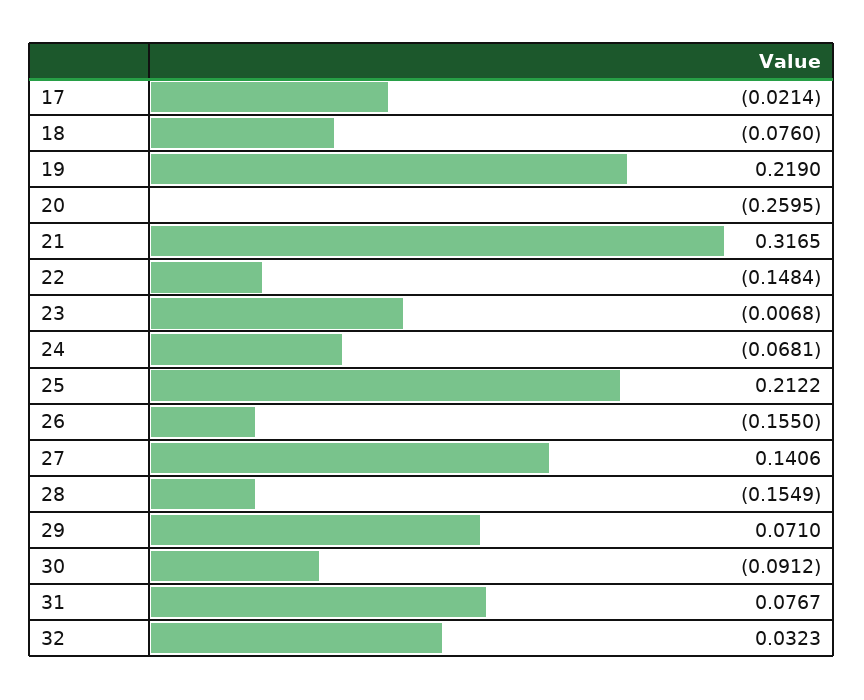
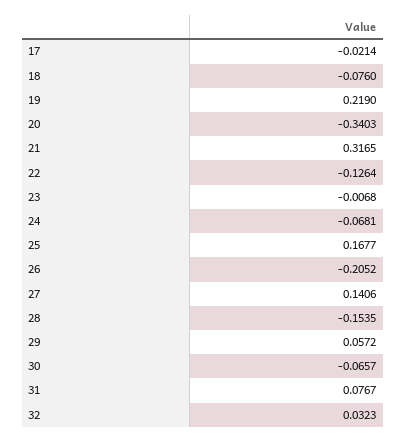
  {
    "17": -0.0214,
    "18": -0.076,
    "19": 0.219,
-   "20": -0.2595,
+   "20": -0.3403,
    "21": 0.3165,
-   "22": -0.1484,
+   "22": -0.1264,
    "23": -0.0068,
    "24": -0.0681,
-   "25": 0.2122,
+   "25": 0.1677,
-   "26": -0.155,
+   "26": -0.2052,
    "27": 0.1406,
-   "28": -0.1549,
+   "28": -0.1535,
-   "29": 0.071,
+   "29": 0.0572,
-   "30": -0.0912,
+   "30": -0.0657,
    "31": 0.0767,
    "32": 0.0323
  }

